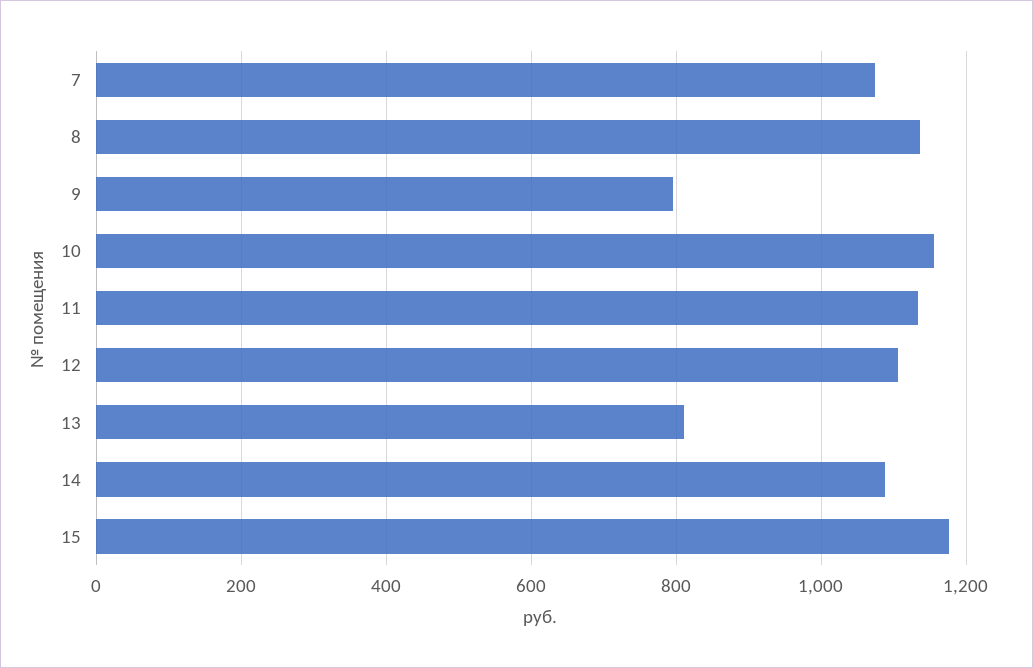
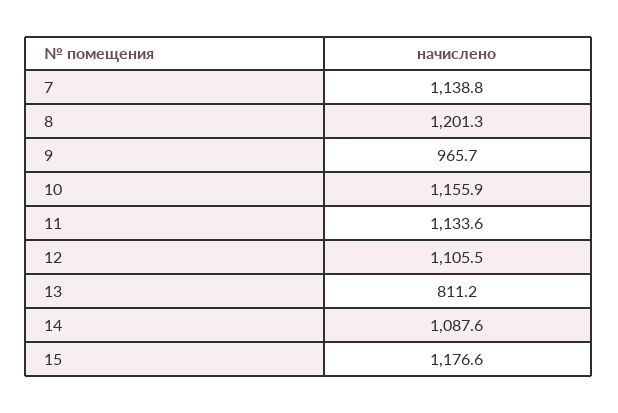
  {
-   "7": 1080,
+   "7": 1138.8,
-   "8": 1140,
+   "8": 1201.3,
-   "9": 800,
+   "9": 965.7,
    "10": 1155.9,
    "11": 1133.6,
    "12": 1105.5,
    "13": 811.2,
    "14": 1087.6,
    "15": 1176.6
  }

